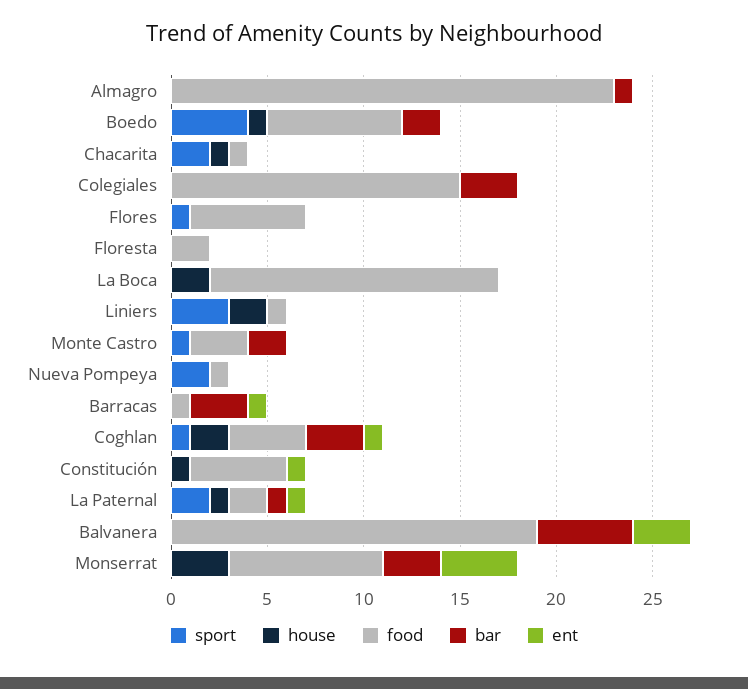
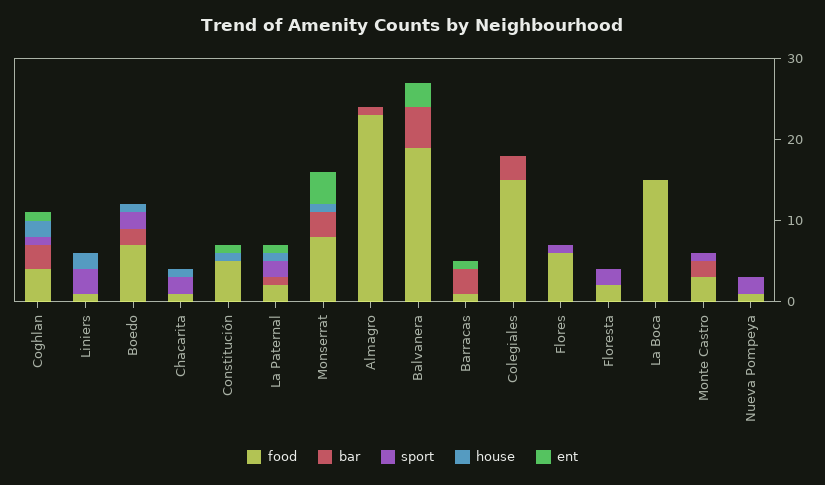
  {
    "sport": {
      "Almagro": 0,
-     "Boedo": 4,
+     "Boedo": 2,
      "Chacarita": 2,
      "Colegiales": 0,
      "Flores": 1,
-     "Floresta": 0,
+     "Floresta": 2,
      "La Boca": 0,
      "Liniers": 3,
      "Monte Castro": 1,
      "Nueva Pompeya": 2,
      "Barracas": 0,
      "Coghlan": 1,
      "Constitución": 0,
      "La Paternal": 2,
      "Balvanera": 0,
      "Monserrat": 0
    },
    "house": {
      "Almagro": 0,
      "Boedo": 1,
      "Chacarita": 1,
      "Colegiales": 0,
      "Flores": 0,
      "Floresta": 0,
-     "La Boca": 2,
+     "La Boca": 0,
      "Liniers": 2,
      "Monte Castro": 0,
      "Nueva Pompeya": 0,
      "Barracas": 0,
      "Coghlan": 2,
      "Constitución": 1,
      "La Paternal": 1,
      "Balvanera": 0,
-     "Monserrat": 3
+     "Monserrat": 1
    },
    "food": {
      "Almagro": 23,
      "Boedo": 7,
      "Chacarita": 1,
      "Colegiales": 15,
      "Flores": 6,
      "Floresta": 2,
      "La Boca": 15,
      "Liniers": 1,
      "Monte Castro": 3,
      "Nueva Pompeya": 1,
      "Barracas": 1,
      "Coghlan": 4,
      "Constitución": 5,
      "La Paternal": 2,
      "Balvanera": 19,
      "Monserrat": 8
    },
    "bar": {
      "Almagro": 1,
      "Boedo": 2,
      "Chacarita": 0,
      "Colegiales": 3,
      "Flores": 0,
      "Floresta": 0,
      "La Boca": 0,
      "Liniers": 0,
      "Monte Castro": 2,
      "Nueva Pompeya": 0,
      "Barracas": 3,
      "Coghlan": 3,
      "Constitución": 0,
      "La Paternal": 1,
      "Balvanera": 5,
      "Monserrat": 3
    },
    "ent": {
      "Almagro": 0,
      "Boedo": 0,
      "Chacarita": 0,
      "Colegiales": 0,
      "Flores": 0,
      "Floresta": 0,
      "La Boca": 0,
      "Liniers": 0,
      "Monte Castro": 0,
      "Nueva Pompeya": 0,
      "Barracas": 1,
      "Coghlan": 1,
      "Constitución": 1,
      "La Paternal": 1,
      "Balvanera": 3,
      "Monserrat": 4
    }
  }

